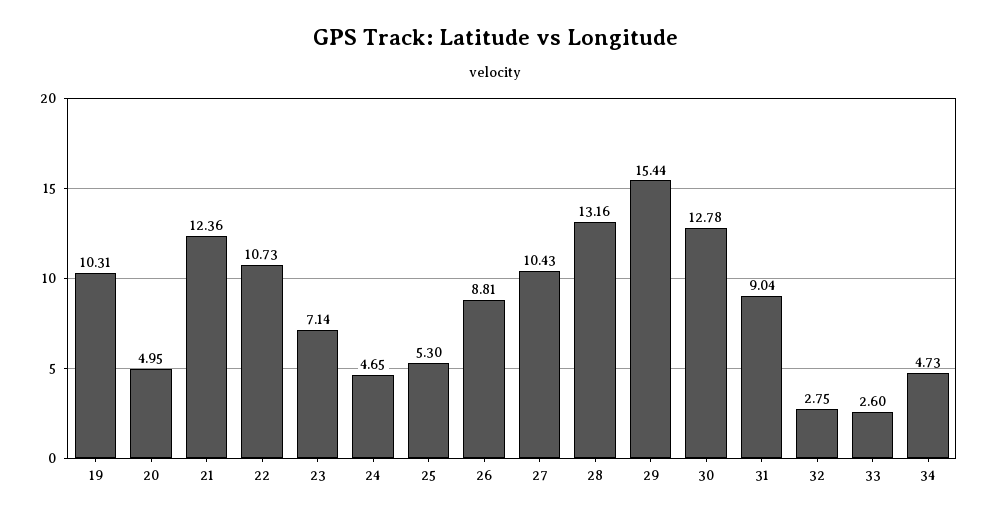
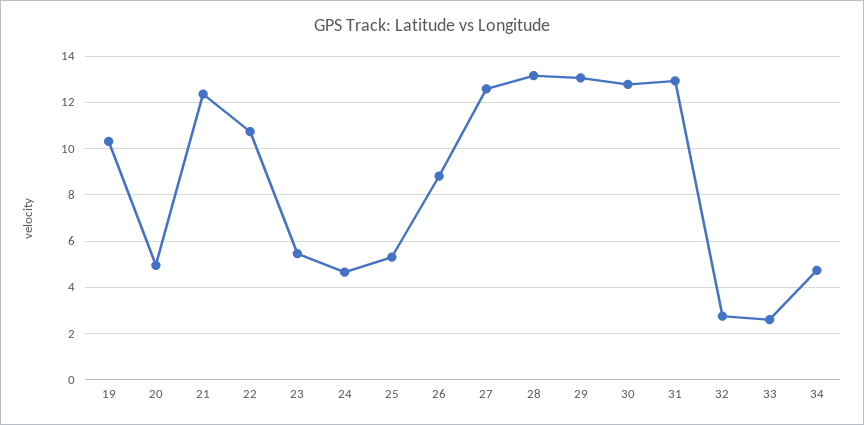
  {
    "19": 10.31,
    "20": 4.95,
    "21": 12.36,
    "22": 10.73,
-   "23": 7.14,
+   "23": 5.5,
    "24": 4.65,
    "25": 5.3,
    "26": 8.81,
-   "27": 10.43,
+   "27": 12.5,
    "28": 13.16,
-   "29": 15.44,
+   "29": 13,
    "30": 12.78,
-   "31": 9.04,
+   "31": 13,
    "32": 2.75,
    "33": 2.6,
    "34": 4.73
  }

